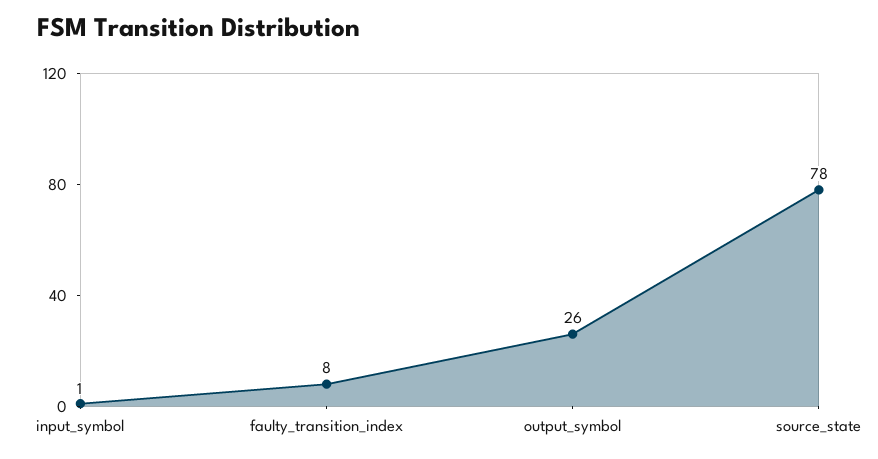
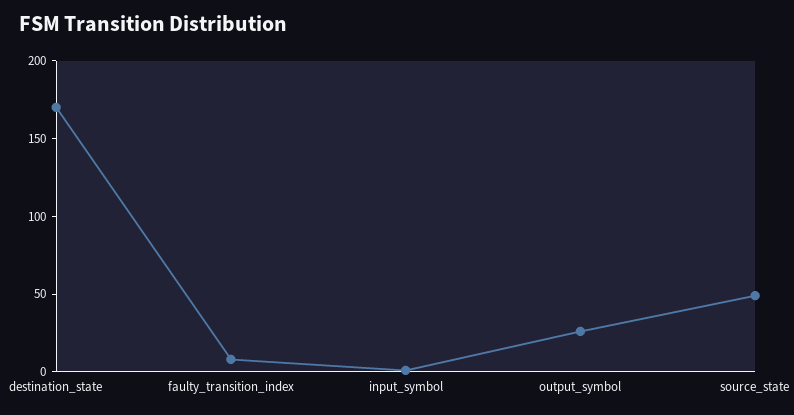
  {
    "input_symbol": 1,
    "faulty_transition_index": 8,
    "output_symbol": 26,
-   "source_state": 78
+   "source_state": 50,
+   "destination_state": 170
  }

